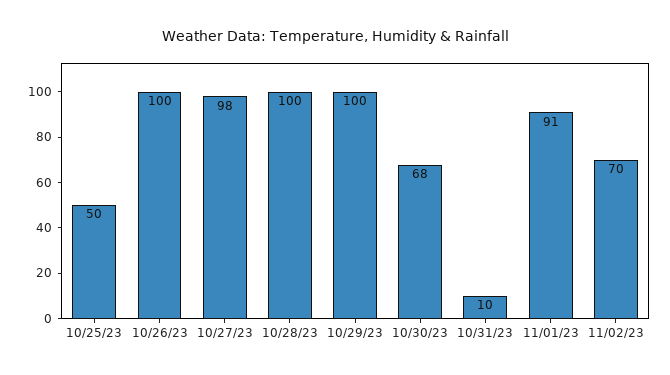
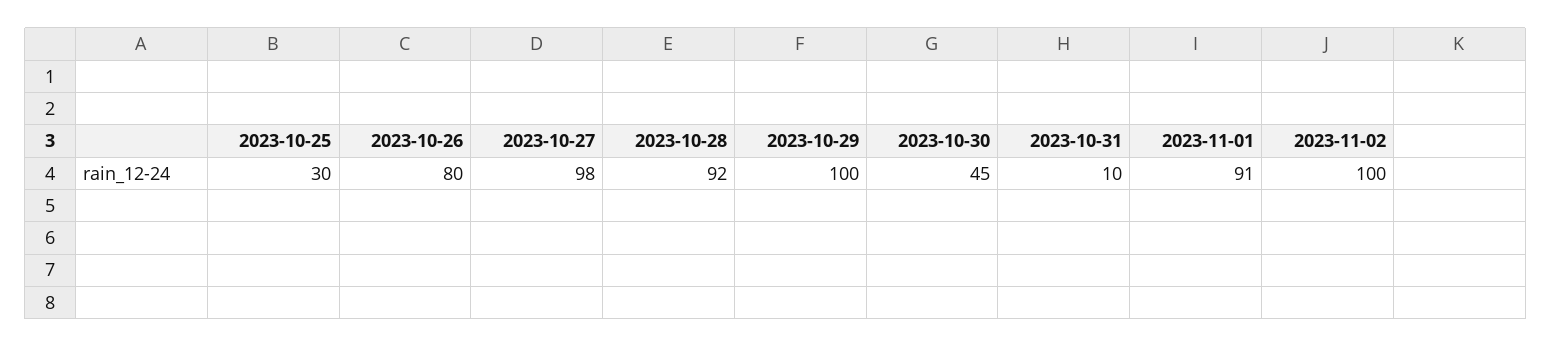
  {
-   "10/25/23": 50,
+   "10/25/23": 30,
-   "10/26/23": 100,
+   "10/26/23": 80,
    "10/27/23": 98,
-   "10/28/23": 100,
+   "10/28/23": 92,
    "10/29/23": 100,
-   "10/30/23": 68,
+   "10/30/23": 45,
    "10/31/23": 10,
    "11/01/23": 91,
-   "11/02/23": 70
+   "11/02/23": 100
  }

